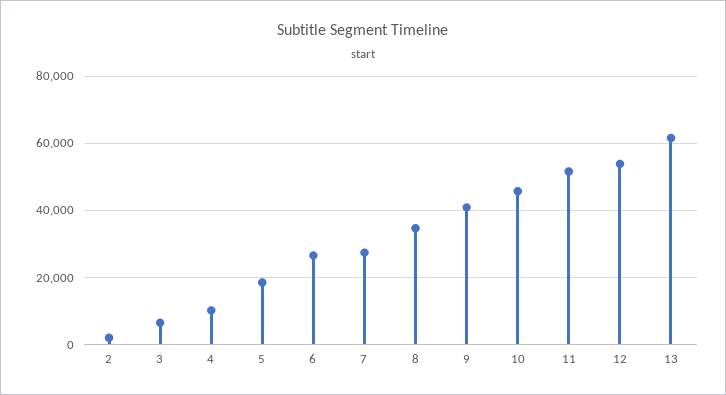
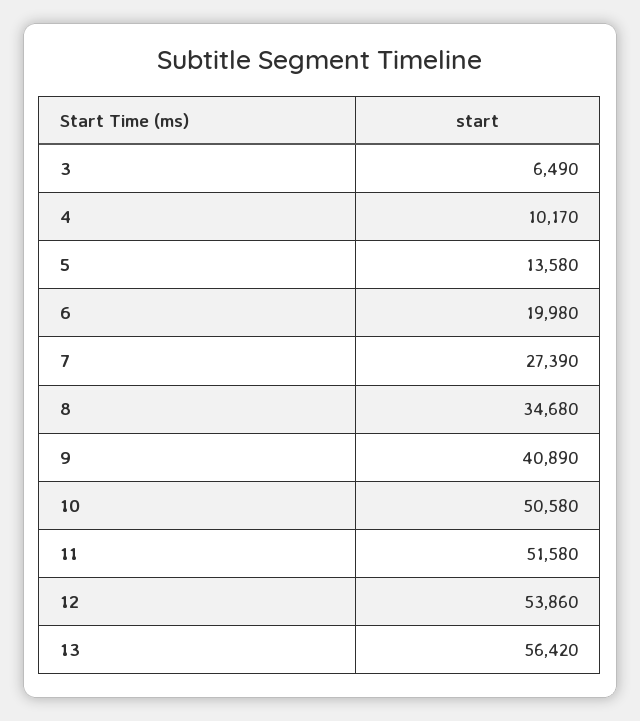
  {
-   "2": 2000,
    "3": 6490,
    "4": 10170,
-   "5": 18000,
+   "5": 13580,
-   "6": 26000,
+   "6": 19980,
    "7": 27390,
    "8": 34680,
    "9": 40890,
-   "10": 46000,
+   "10": 50580,
    "11": 51580,
    "12": 53860,
-   "13": 62000
+   "13": 56420
  }

